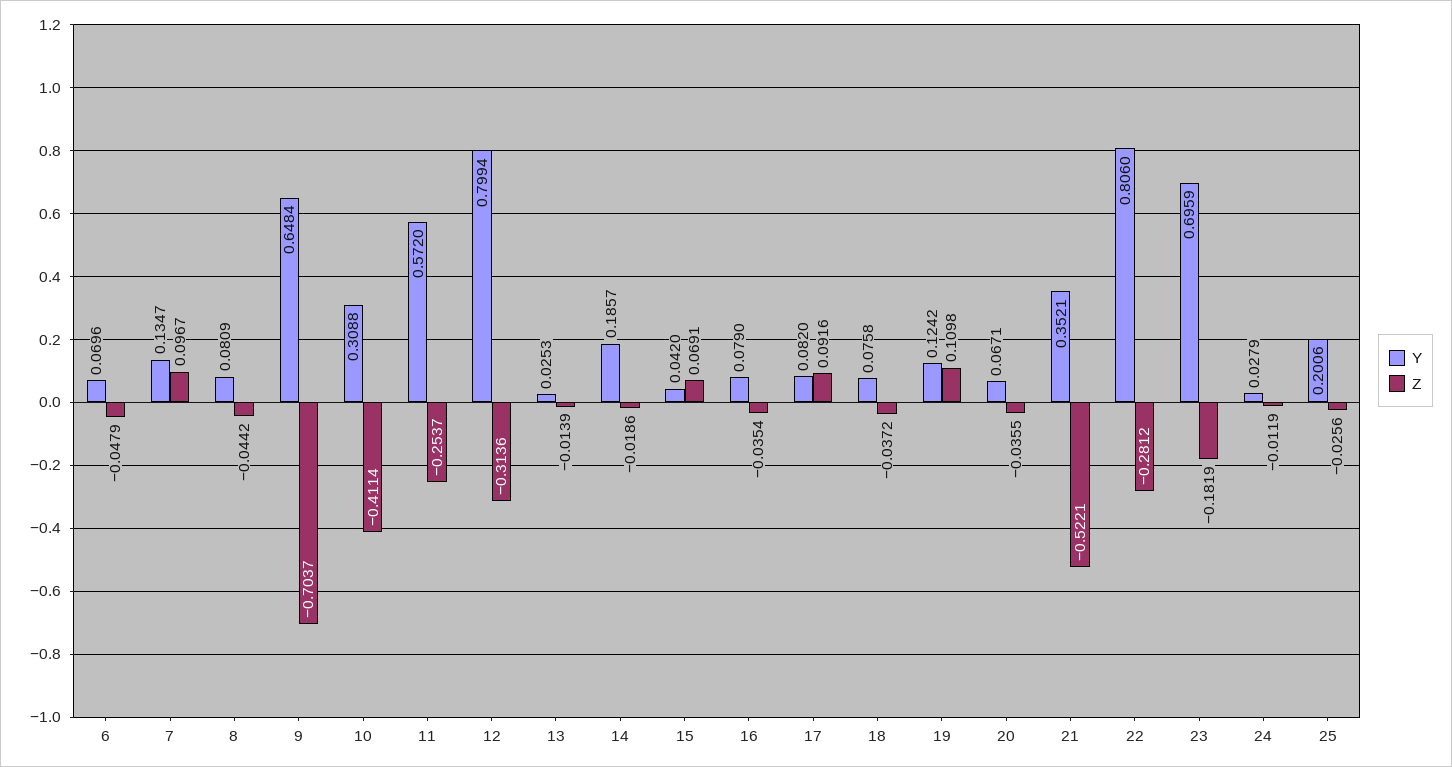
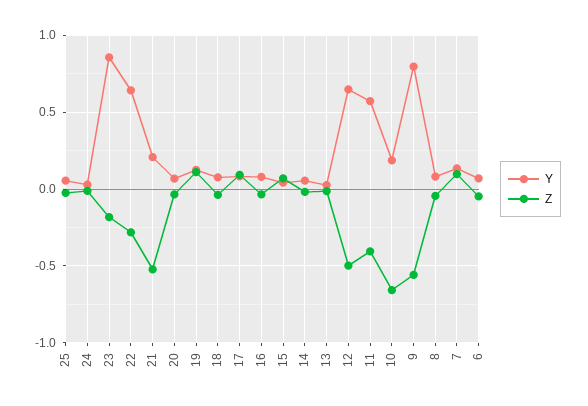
  {
    "Y": {
      "6": 0.0696,
      "7": 0.1347,
      "8": 0.0809,
-     "9": 0.6484,
+     "9": 0.8,
-     "10": 0.3088,
+     "10": 0.2,
      "11": 0.572,
-     "12": 0.7994,
+     "12": 0.65,
      "13": 0.0253,
-     "14": 0.1857,
+     "14": 0.05,
      "15": 0.042,
      "16": 0.079,
      "17": 0.082,
      "18": 0.0758,
      "19": 0.1242,
      "20": 0.0671,
-     "21": 0.3521,
+     "21": 0.2,
-     "22": 0.806,
+     "22": 0.65,
-     "23": 0.6959,
+     "23": 0.85,
      "24": 0.0279,
-     "25": 0.2006
+     "25": 0.05
    },
    "Z": {
      "6": -0.0479,
      "7": 0.0967,
      "8": -0.0442,
-     "9": -0.7037,
+     "9": -0.55,
-     "10": -0.4114,
+     "10": -0.65,
-     "11": -0.2537,
+     "11": -0.4,
-     "12": -0.3136,
+     "12": -0.5,
      "13": -0.0139,
      "14": -0.0186,
      "15": 0.0691,
      "16": -0.0354,
      "17": 0.0916,
      "18": -0.0372,
      "19": 0.1098,
      "20": -0.0355,
      "21": -0.5221,
      "22": -0.2812,
      "23": -0.1819,
      "24": -0.0119,
      "25": -0.0256
    }
  }

